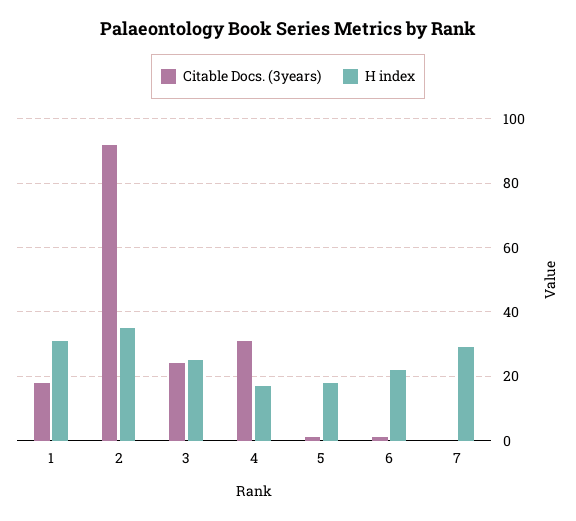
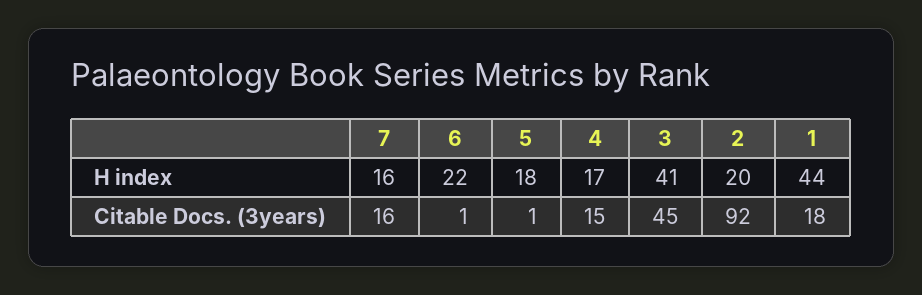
  {
    "Citable Docs. (3years)": {
      "1": 18,
      "2": 92,
-     "3": 25,
+     "3": 45,
-     "4": 30,
+     "4": 15,
      "5": 1,
      "6": 1,
-     "7": 0
+     "7": 16
    },
    "H index": {
-     "1": 30,
+     "1": 44,
-     "2": 35,
+     "2": 20,
-     "3": 25,
+     "3": 41,
      "4": 17,
      "5": 18,
      "6": 22,
-     "7": 30
+     "7": 16
    }
  }

